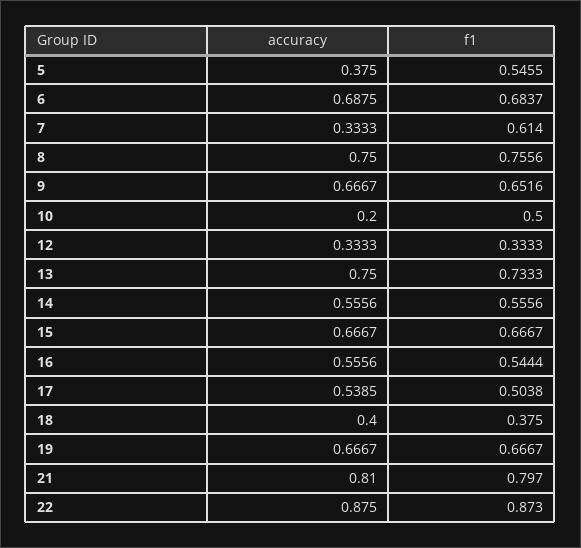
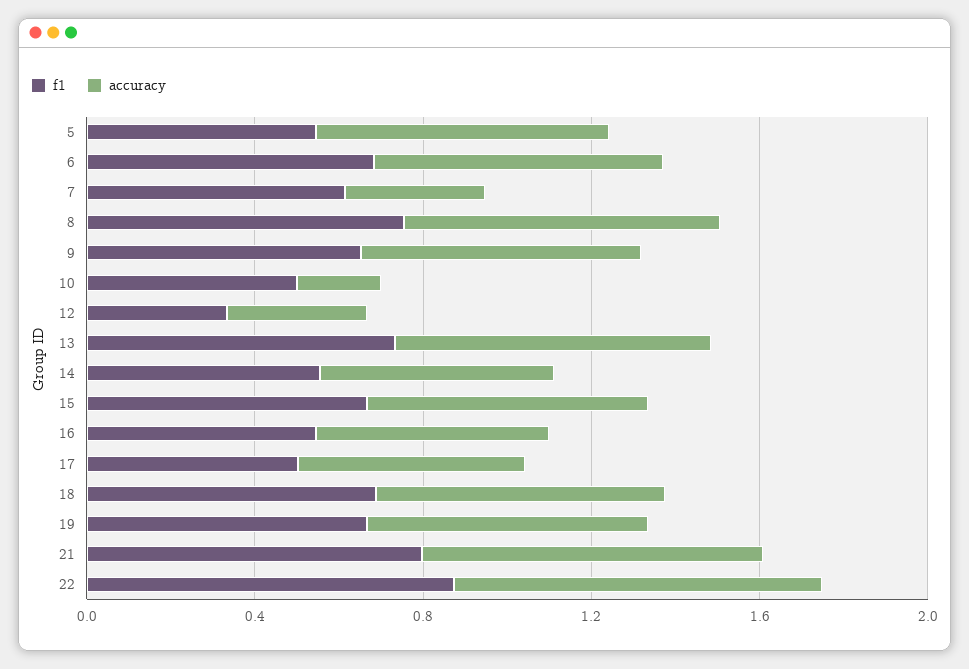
  {
    "accuracy": {
-     "5": 0.375,
+     "5": 0.7,
      "6": 0.6875,
      "7": 0.3333,
      "8": 0.75,
      "9": 0.6667,
      "10": 0.2,
      "12": 0.3333,
      "13": 0.75,
      "14": 0.5556,
      "15": 0.6667,
      "16": 0.5556,
      "17": 0.5385,
-     "18": 0.4,
+     "18": 0.7,
      "19": 0.6667,
      "21": 0.81,
      "22": 0.875
    },
    "f1": {
      "5": 0.5455,
      "6": 0.6837,
      "7": 0.614,
      "8": 0.7556,
      "9": 0.6516,
      "10": 0.5,
      "12": 0.3333,
      "13": 0.7333,
      "14": 0.5556,
      "15": 0.6667,
      "16": 0.5444,
      "17": 0.5038,
-     "18": 0.375,
+     "18": 0.7,
      "19": 0.6667,
      "21": 0.797,
      "22": 0.873
    }
  }

